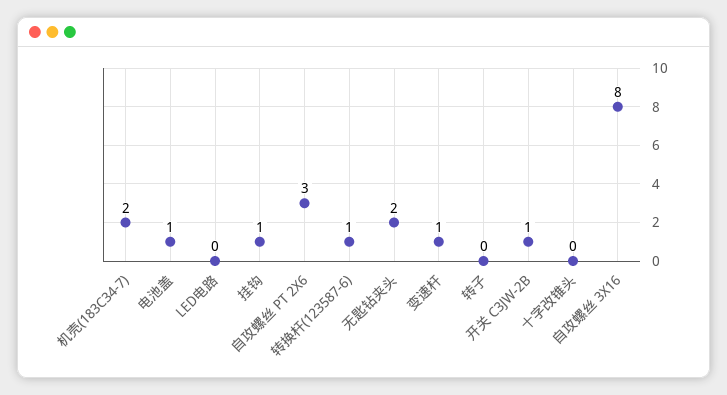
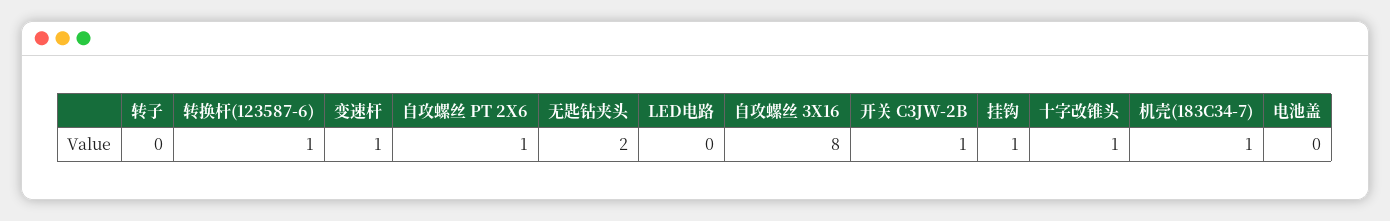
  {
-   "机壳(183C34-7)": 2,
+   "机壳(183C34-7)": 1,
-   "电池盖": 1,
+   "电池盖": 0,
    "LED电路": 0,
    "挂钩": 1,
-   "自攻螺丝 PT 2X6": 3,
+   "自攻螺丝 PT 2X6": 1,
    "转换杆(123587-6)": 1,
    "无匙钻夹头": 2,
    "变速杆": 1,
    "转子": 0,
    "开关 C3JW-2B": 1,
-   "十字改锥头": 0,
+   "十字改锥头": 1,
    "自攻螺丝 3X16": 8
  }

